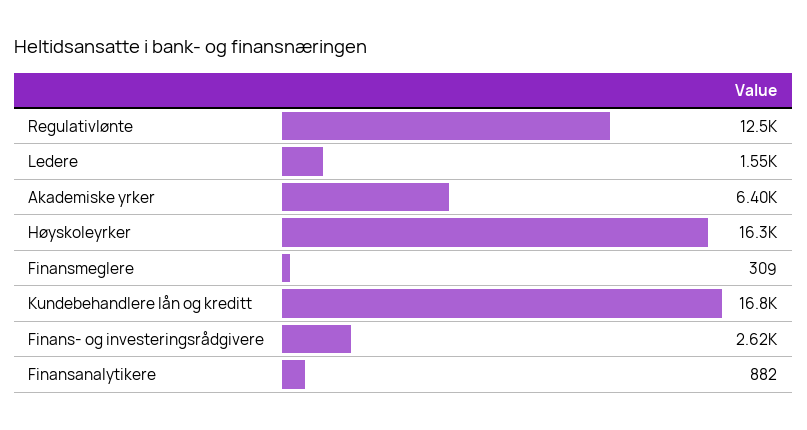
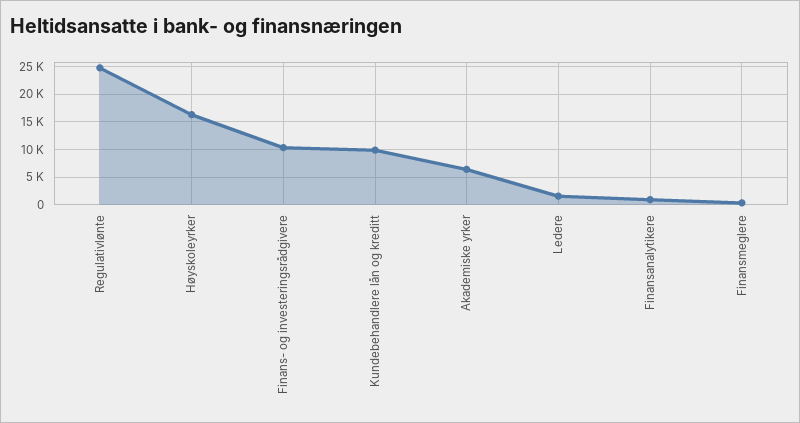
  {
-   "Regulativlønte": 12500,
+   "Regulativlønte": 25000,
    "Ledere": 1550,
    "Akademiske yrker": 6400,
    "Høyskoleyrker": 16300,
    "Finansmeglere": 309,
-   "Kundebehandlere lån og kreditt": 16800,
+   "Kundebehandlere lån og kreditt": 10000,
-   "Finans- og investeringsrådgivere": 2620,
+   "Finans- og investeringsrådgivere": 10000,
    "Finansanalytikere": 882
  }

